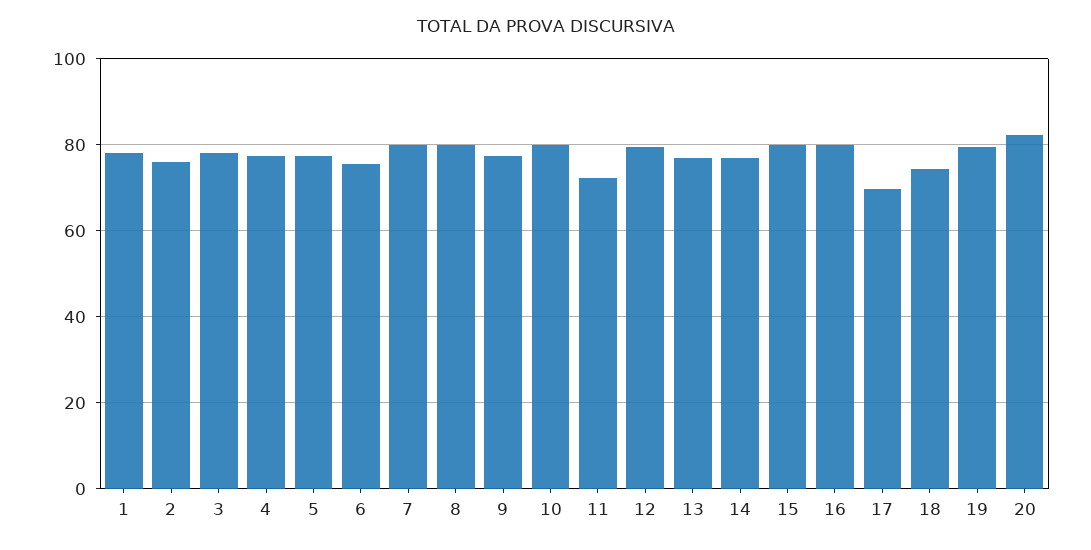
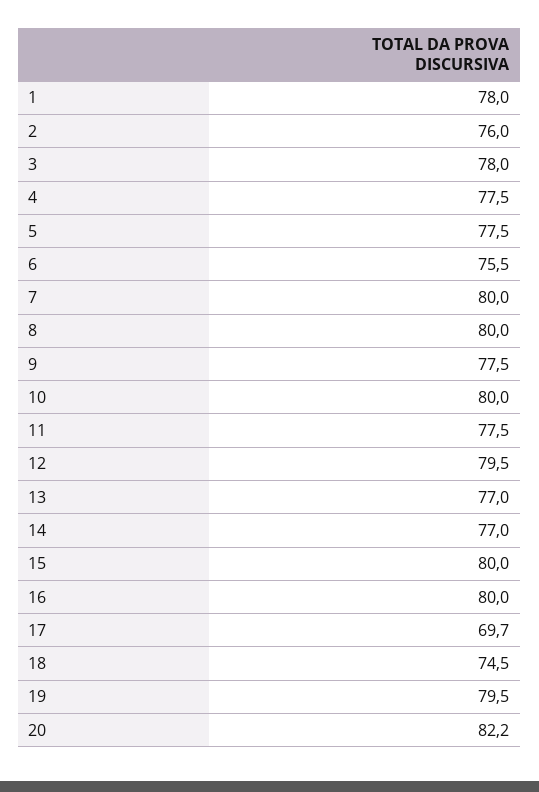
  {
    "1": 78,
    "2": 76,
    "3": 78,
    "4": 77.5,
    "5": 77.5,
    "6": 75.5,
    "7": 80,
    "8": 80,
    "9": 77.5,
    "10": 80,
-   "11": 72,
+   "11": 77.5,
    "12": 79.5,
    "13": 77,
    "14": 77,
    "15": 80,
    "16": 80,
    "17": 69.7,
    "18": 74.5,
    "19": 79.5,
    "20": 82.2
  }

